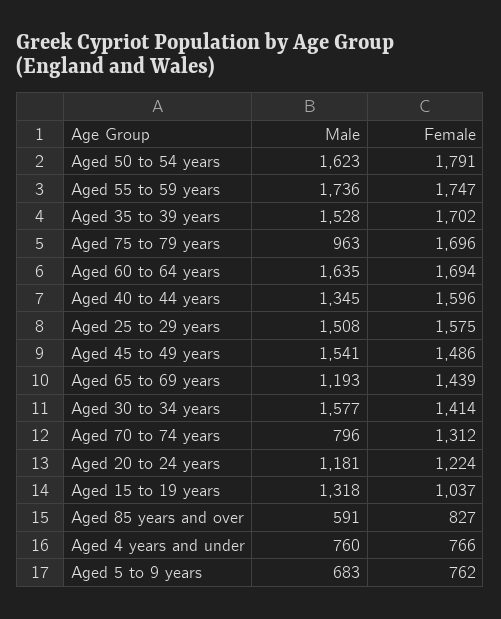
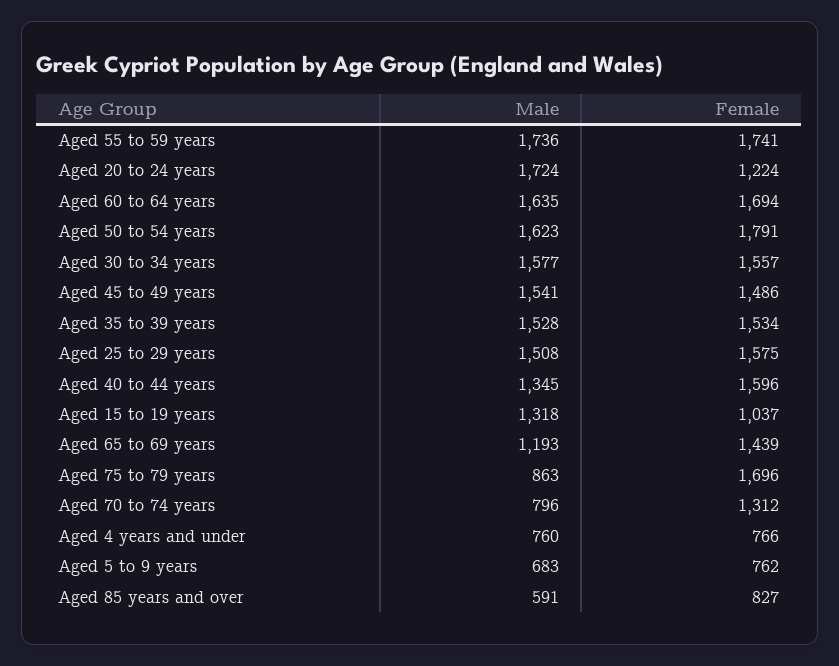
  {
    "Male": {
      "Aged 50 to 54 years": 1623,
      "Aged 55 to 59 years": 1736,
      "Aged 35 to 39 years": 1528,
-     "Aged 75 to 79 years": 963,
+     "Aged 75 to 79 years": 863,
      "Aged 60 to 64 years": 1635,
      "Aged 40 to 44 years": 1345,
      "Aged 25 to 29 years": 1508,
      "Aged 45 to 49 years": 1541,
      "Aged 65 to 69 years": 1193,
      "Aged 30 to 34 years": 1577,
      "Aged 70 to 74 years": 796,
-     "Aged 20 to 24 years": 1181,
+     "Aged 20 to 24 years": 1724,
      "Aged 15 to 19 years": 1318,
      "Aged 85 years and over": 591,
      "Aged 4 years and under": 760,
      "Aged 5 to 9 years": 683
    },
    "Female": {
      "Aged 50 to 54 years": 1791,
-     "Aged 55 to 59 years": 1747,
+     "Aged 55 to 59 years": 1741,
-     "Aged 35 to 39 years": 1702,
+     "Aged 35 to 39 years": 1534,
      "Aged 75 to 79 years": 1696,
      "Aged 60 to 64 years": 1694,
      "Aged 40 to 44 years": 1596,
      "Aged 25 to 29 years": 1575,
      "Aged 45 to 49 years": 1486,
      "Aged 65 to 69 years": 1439,
-     "Aged 30 to 34 years": 1414,
+     "Aged 30 to 34 years": 1557,
      "Aged 70 to 74 years": 1312,
      "Aged 20 to 24 years": 1224,
      "Aged 15 to 19 years": 1037,
      "Aged 85 years and over": 827,
      "Aged 4 years and under": 766,
      "Aged 5 to 9 years": 762
    }
  }

